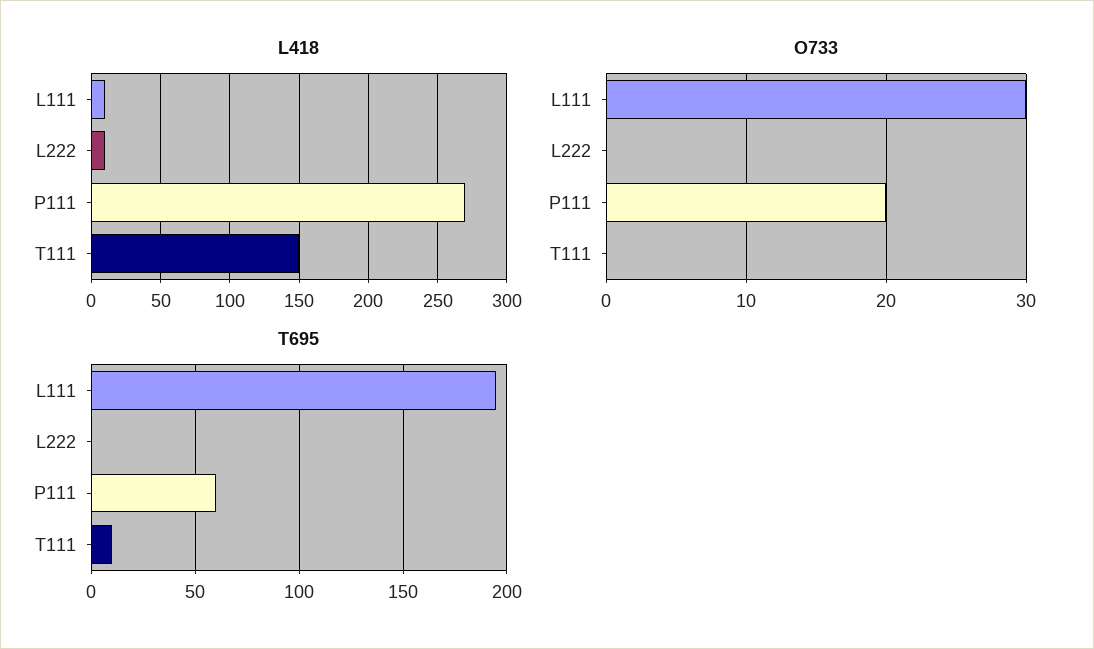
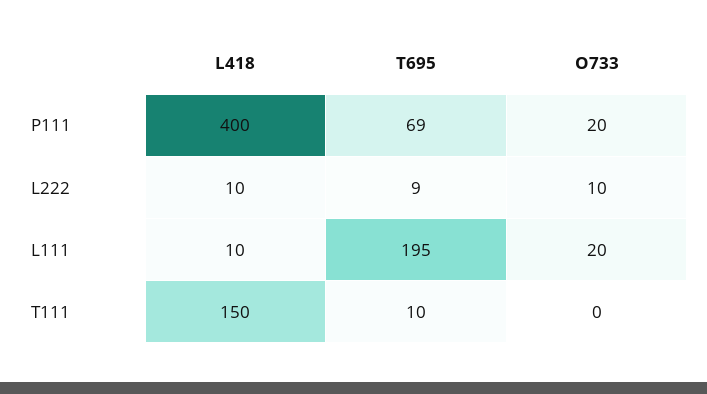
  {
    "L418": {
      "L111": 10,
      "L222": 10,
-     "P111": 270,
+     "P111": 400,
      "T111": 150
    },
    "O733": {
-     "L111": 30,
+     "L111": 20,
-     "L222": 0,
+     "L222": 10,
      "P111": 20,
      "T111": 0
    },
    "T695": {
      "L111": 195,
-     "L222": 0,
+     "L222": 9,
-     "P111": 60,
+     "P111": 69,
      "T111": 10
    }
  }

